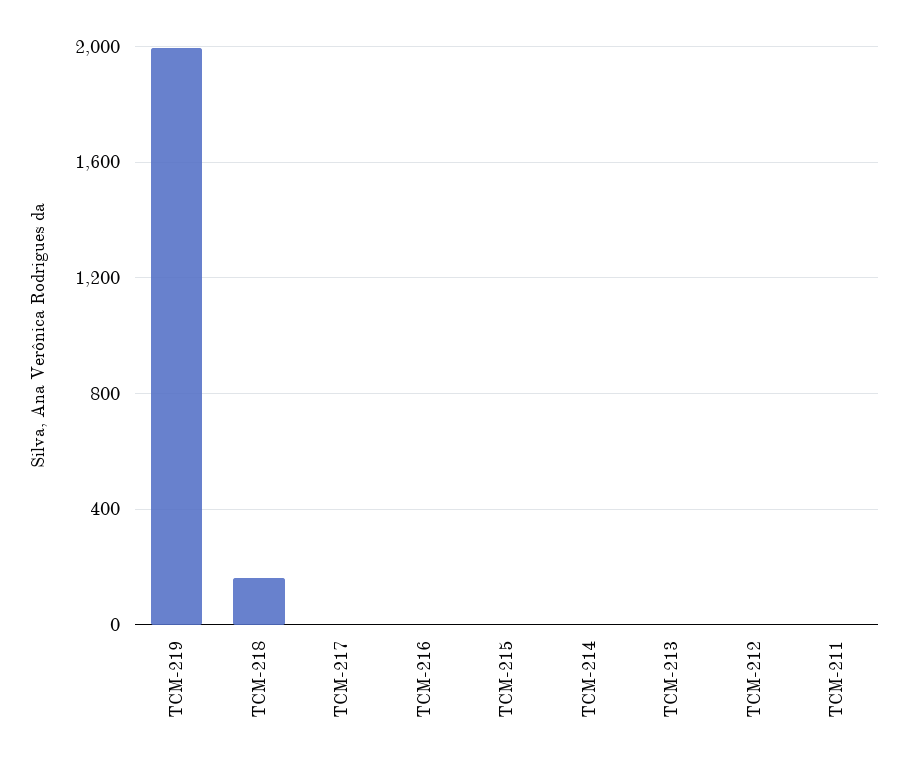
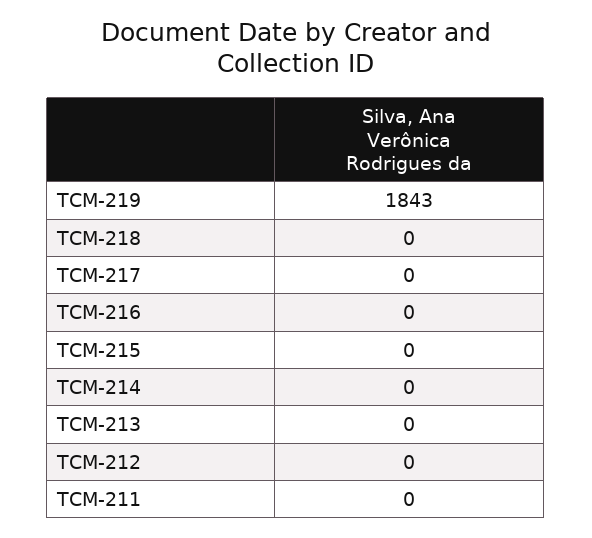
  {
-   "TCM-219": 2000,
+   "TCM-219": 1843,
-   "TCM-218": 150,
+   "TCM-218": 0,
    "TCM-217": 0,
    "TCM-216": 0,
    "TCM-215": 0,
    "TCM-214": 0,
    "TCM-213": 0,
    "TCM-212": 0,
    "TCM-211": 0
  }

